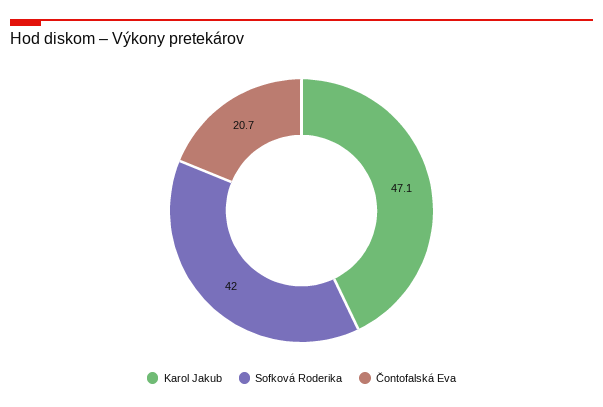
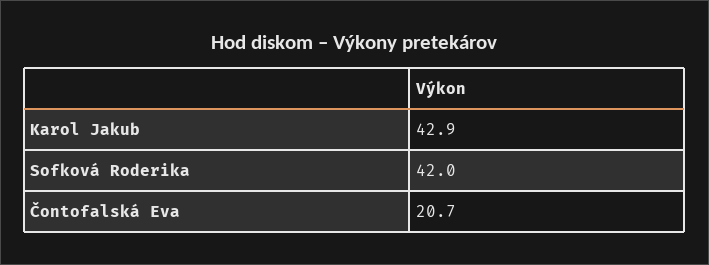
  {
-   "Karol Jakub": 47.1,
+   "Karol Jakub": 42.9,
    "Sofková Roderika": 42,
    "Čontofalská Eva": 20.7
  }

